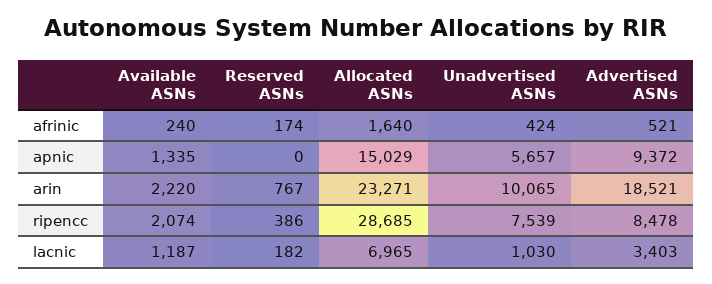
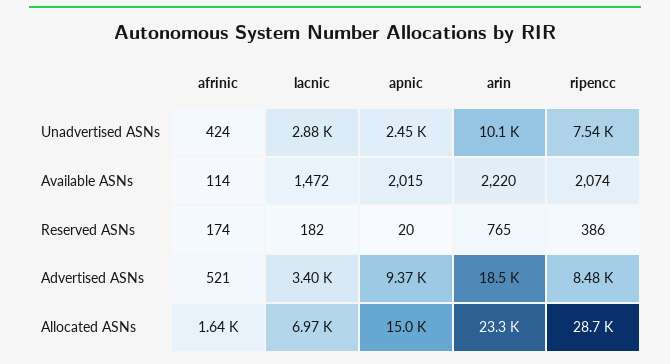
  {
    "Available ASNs": {
-     "afrinic": 240,
+     "afrinic": 114,
-     "apnic": 1335,
+     "apnic": 2015,
      "arin": 2220,
      "ripencc": 2074,
-     "lacnic": 1187
+     "lacnic": 1472
    },
    "Reserved ASNs": {
      "afrinic": 174,
-     "apnic": 0,
+     "apnic": 20,
-     "arin": 767,
+     "arin": 765,
      "ripencc": 386,
      "lacnic": 182
    },
    "Allocated ASNs": {
      "afrinic": 1640,
      "apnic": 15029,
      "arin": 23271,
      "ripencc": 28685,
      "lacnic": 6965
    },
    "Unadvertised ASNs": {
      "afrinic": 424,
-     "apnic": 5657,
+     "apnic": 2450,
      "arin": 10065,
      "ripencc": 7539,
-     "lacnic": 1030
+     "lacnic": 2880
    },
    "Advertised ASNs": {
      "afrinic": 521,
      "apnic": 9372,
      "arin": 18521,
      "ripencc": 8478,
      "lacnic": 3403
    }
  }

